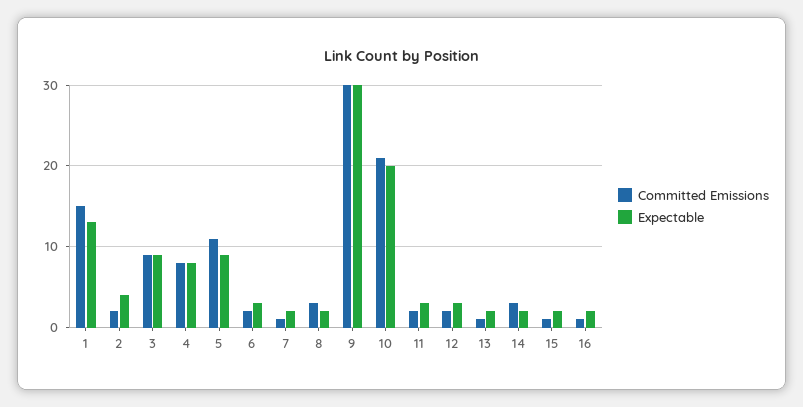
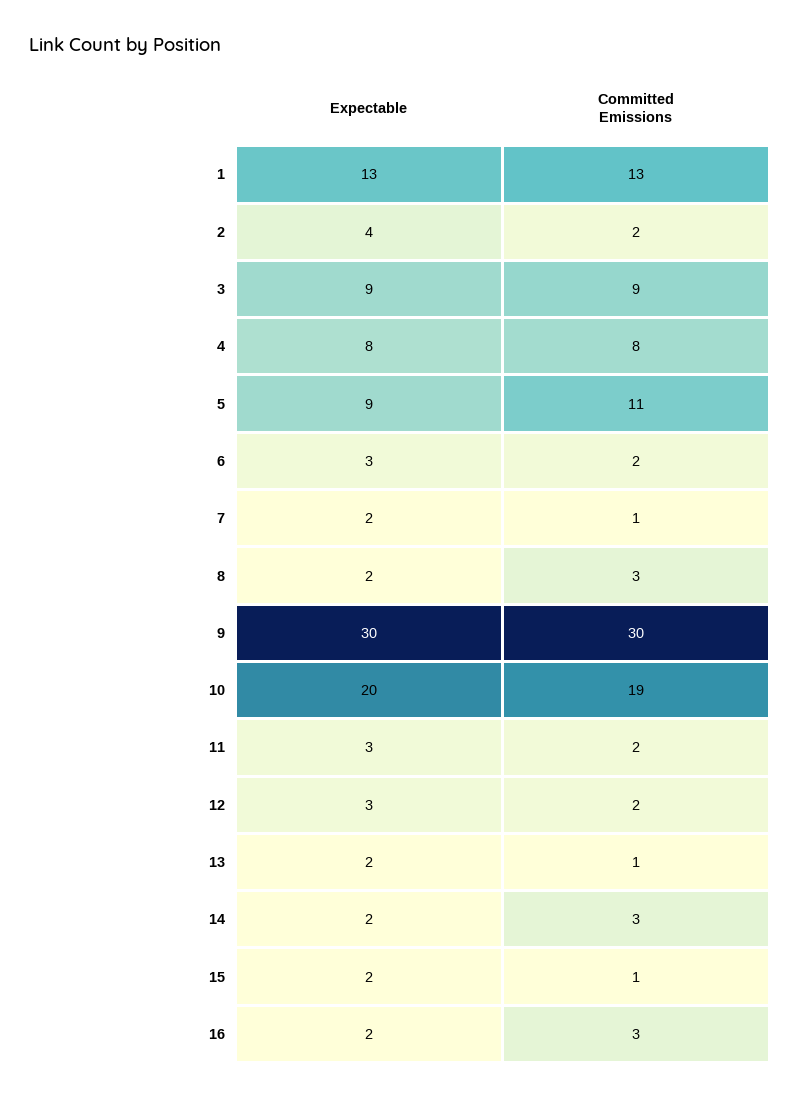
  {
    "Committed Emissions": {
-     "1": 15,
+     "1": 13,
      "2": 2,
      "3": 9,
      "4": 8,
      "5": 11,
      "6": 2,
      "7": 1,
      "8": 3,
      "9": 30,
-     "10": 21,
+     "10": 19,
      "11": 2,
      "12": 2,
      "13": 1,
      "14": 3,
      "15": 1,
-     "16": 1
+     "16": 3
    },
    "Expectable": {
      "1": 13,
      "2": 4,
      "3": 9,
      "4": 8,
      "5": 9,
      "6": 3,
      "7": 2,
      "8": 2,
      "9": 30,
      "10": 20,
      "11": 3,
      "12": 3,
      "13": 2,
      "14": 2,
      "15": 2,
      "16": 2
    }
  }

